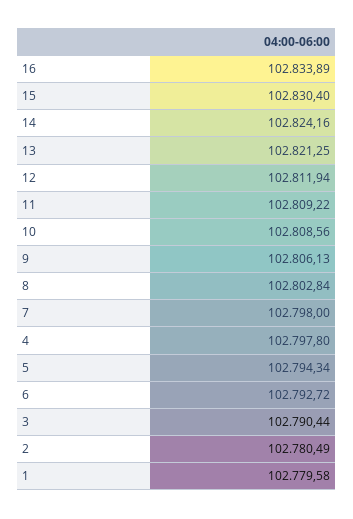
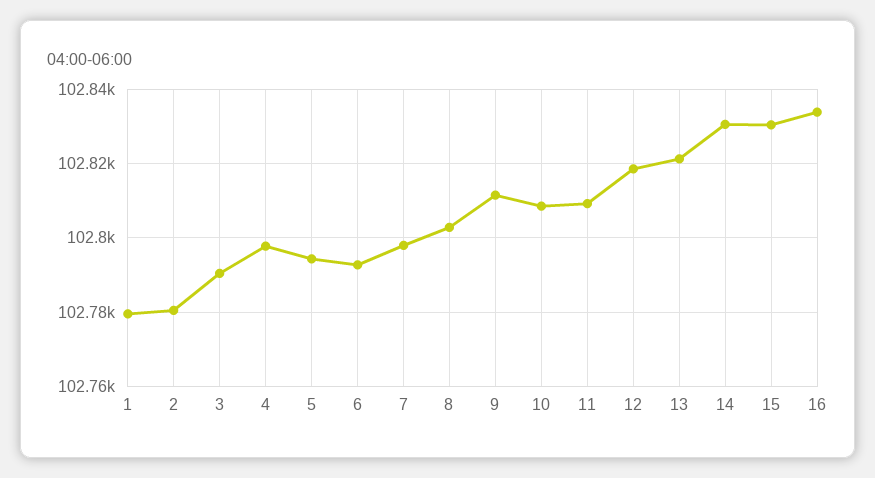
  {
    "16": 102833.89,
    "15": 102830.4,
-   "14": 102824.16,
+   "14": 102830,
    "13": 102821.25,
-   "12": 102811.94,
+   "12": 102818,
    "11": 102809.22,
    "10": 102808.56,
-   "9": 102806.13,
+   "9": 102812,
    "8": 102802.84,
    "7": 102798,
    "4": 102797.8,
    "5": 102794.34,
    "6": 102792.72,
    "3": 102790.44,
    "2": 102780.49,
    "1": 102779.58
  }

